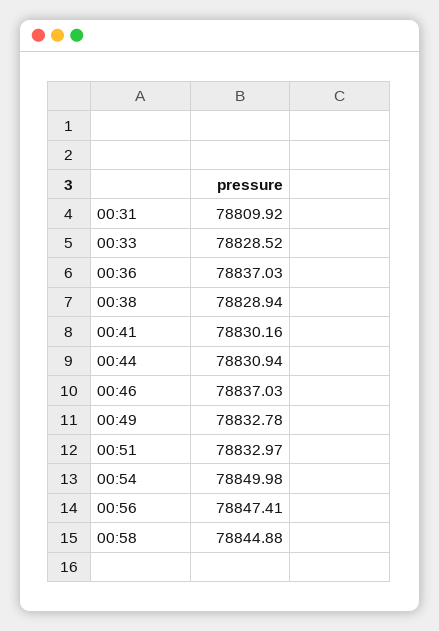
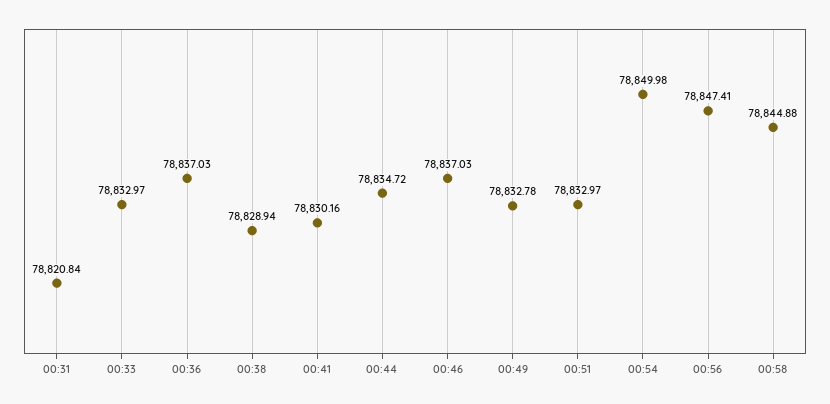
  {
-   "00:31": 78809.92,
+   "00:31": 78820.84,
-   "00:33": 78828.52,
+   "00:33": 78832.97,
    "00:36": 78837.03,
    "00:38": 78828.94,
    "00:41": 78830.16,
-   "00:44": 78830.94,
+   "00:44": 78834.72,
    "00:46": 78837.03,
    "00:49": 78832.78,
    "00:51": 78832.97,
    "00:54": 78849.98,
    "00:56": 78847.41,
    "00:58": 78844.88
  }

